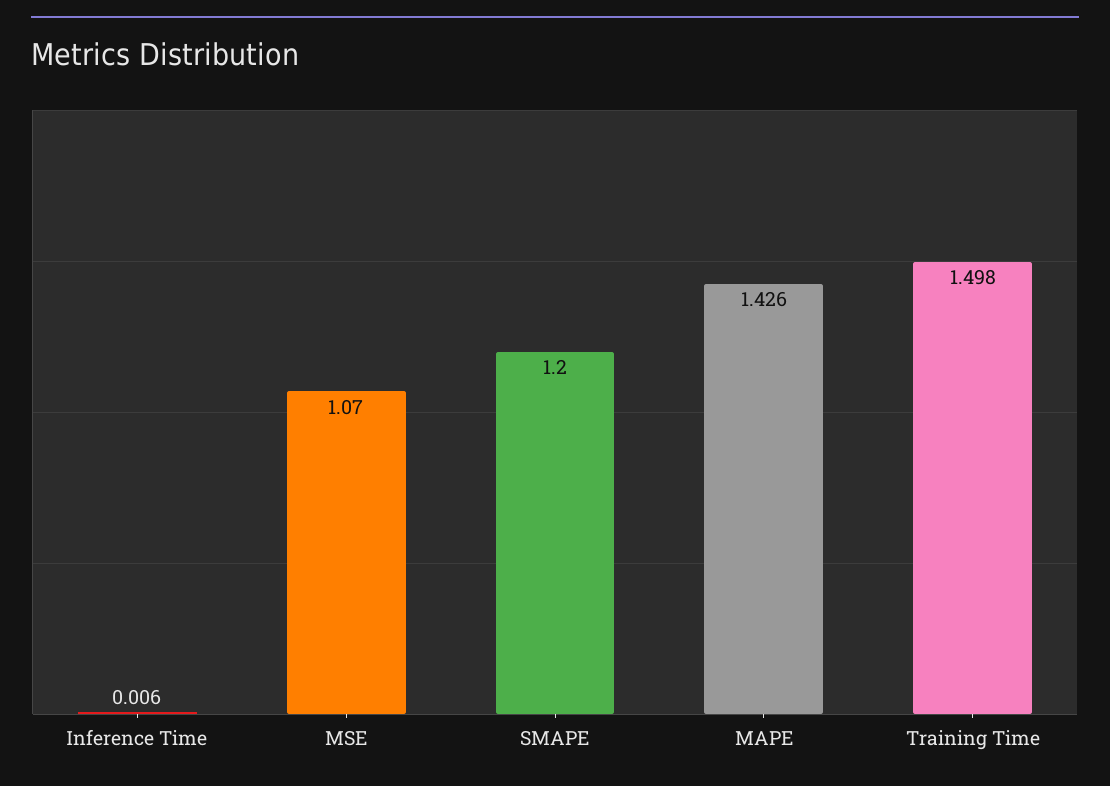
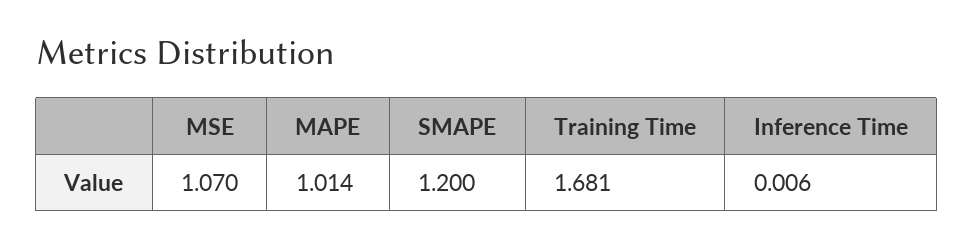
  {
    "Inference Time": 0.006,
    "MSE": 1.07,
    "SMAPE": 1.2,
-   "MAPE": 1.426,
+   "MAPE": 1.014,
-   "Training Time": 1.498
+   "Training Time": 1.681
  }

